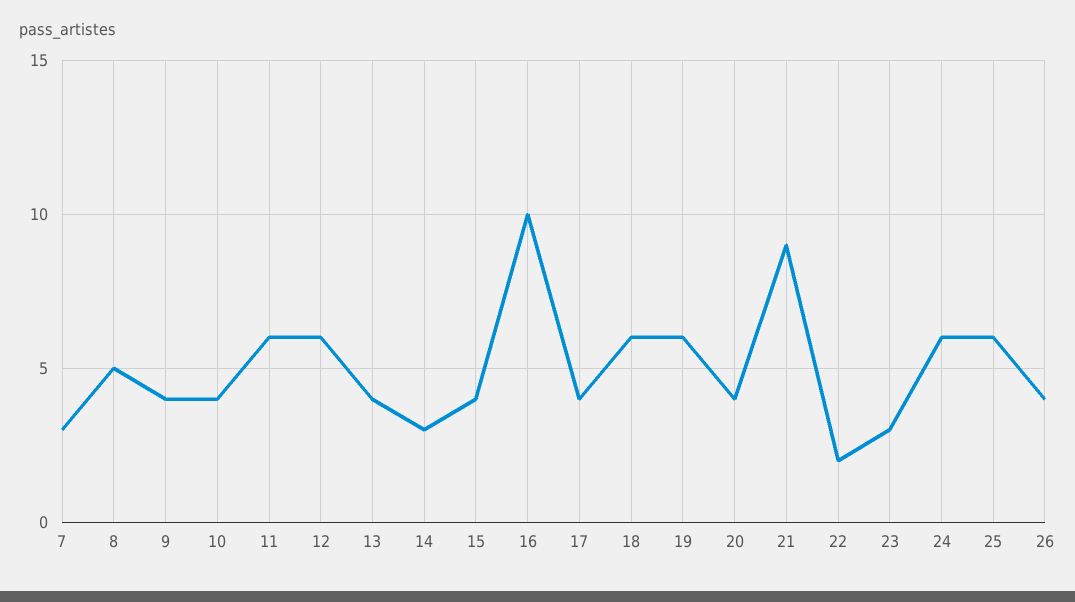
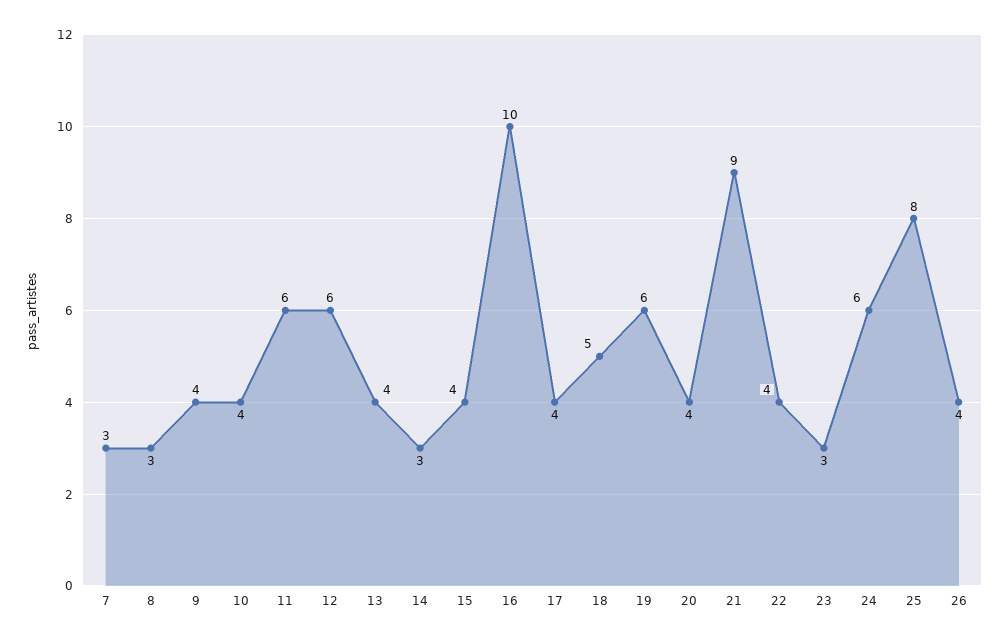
  {
    "7": 3,
-   "8": 5,
+   "8": 3,
    "9": 4,
    "10": 4,
    "11": 6,
    "12": 6,
    "13": 4,
    "14": 3,
    "15": 4,
    "16": 10,
    "17": 4,
-   "18": 6,
+   "18": 5,
    "19": 6,
    "20": 4,
    "21": 9,
-   "22": 2,
+   "22": 4,
    "23": 3,
    "24": 6,
-   "25": 6,
+   "25": 8,
    "26": 4
  }

